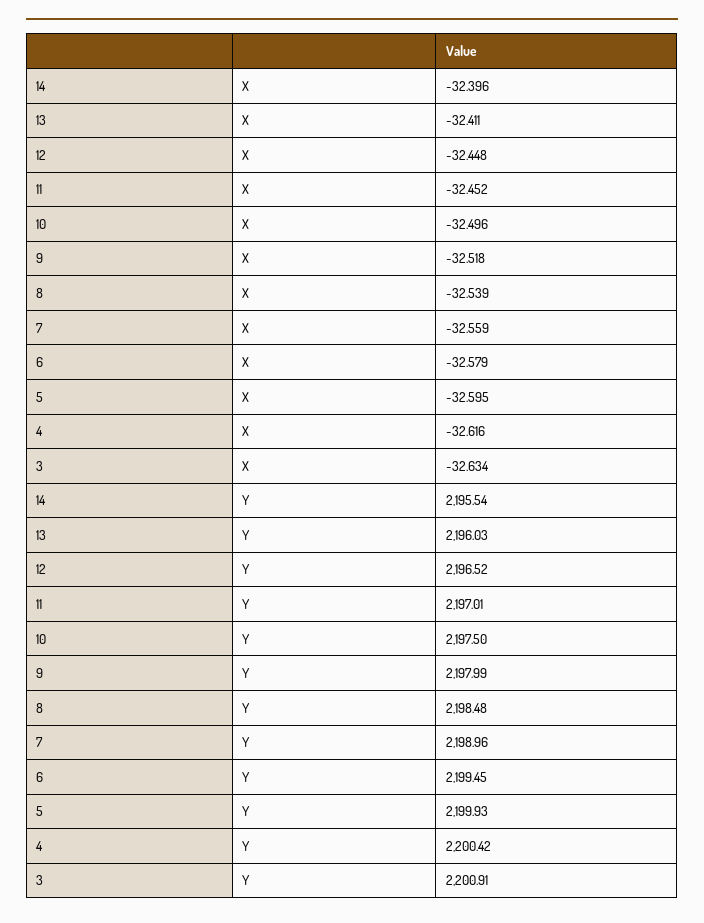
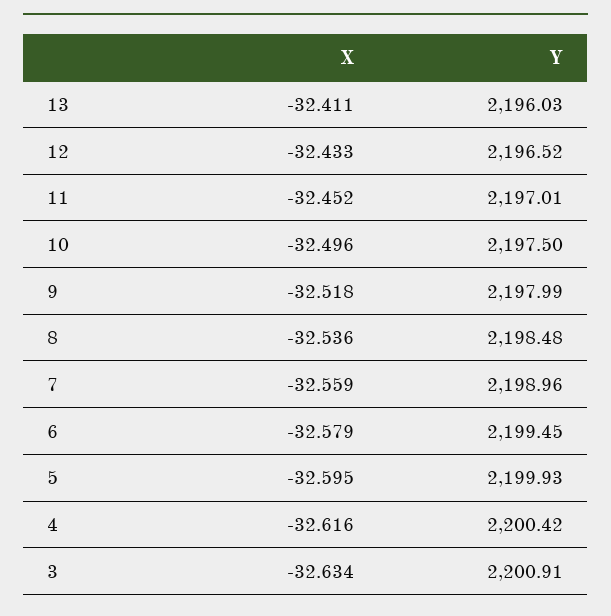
  {
-   "14": {
-     "X": -32.396,
-     "Y": 2195.54
-   },
    "13": {
      "X": -32.411,
      "Y": 2196.03
    },
    "12": {
-     "X": -32.448,
+     "X": -32.433,
      "Y": 2196.52
    },
    "11": {
      "X": -32.452,
      "Y": 2197.01
    },
    "10": {
      "X": -32.496,
      "Y": 2197.5
    },
    "9": {
      "X": -32.518,
      "Y": 2197.99
    },
    "8": {
-     "X": -32.539,
+     "X": -32.536,
      "Y": 2198.48
    },
    "7": {
      "X": -32.559,
      "Y": 2198.96
    },
    "6": {
      "X": -32.579,
      "Y": 2199.45
    },
    "5": {
      "X": -32.595,
      "Y": 2199.93
    },
    "4": {
      "X": -32.616,
      "Y": 2200.42
    },
    "3": {
      "X": -32.634,
      "Y": 2200.91
    }
  }

